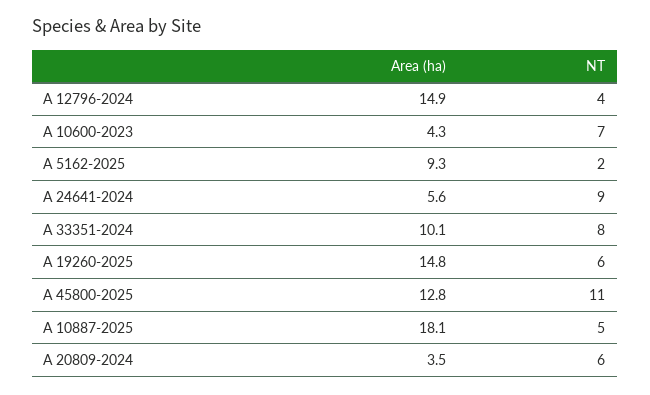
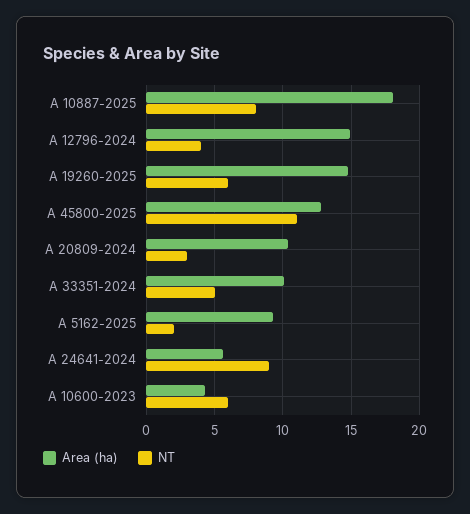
  {
    "Area (ha)": {
      "A 12796-2024": 14.9,
      "A 10600-2023": 4.3,
      "A 5162-2025": 9.3,
      "A 24641-2024": 5.6,
      "A 33351-2024": 10.1,
      "A 19260-2025": 14.8,
      "A 45800-2025": 12.8,
      "A 10887-2025": 18.1,
-     "A 20809-2024": 3.5
+     "A 20809-2024": 10.5
    },
    "NT": {
      "A 12796-2024": 4,
-     "A 10600-2023": 7,
+     "A 10600-2023": 6,
      "A 5162-2025": 2,
      "A 24641-2024": 9,
-     "A 33351-2024": 8,
+     "A 33351-2024": 5,
      "A 19260-2025": 6,
      "A 45800-2025": 11,
-     "A 10887-2025": 5,
+     "A 10887-2025": 8,
-     "A 20809-2024": 6
+     "A 20809-2024": 3
    }
  }

